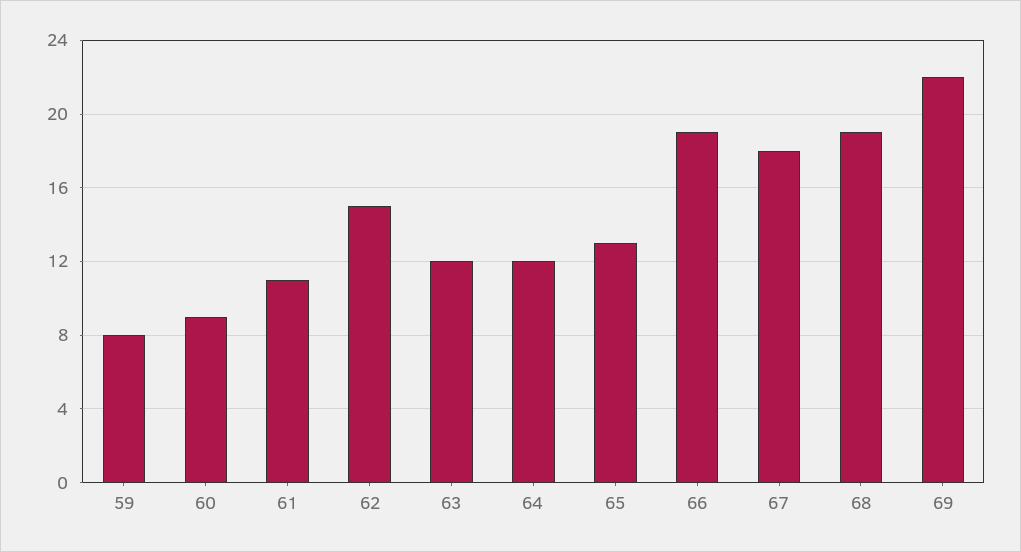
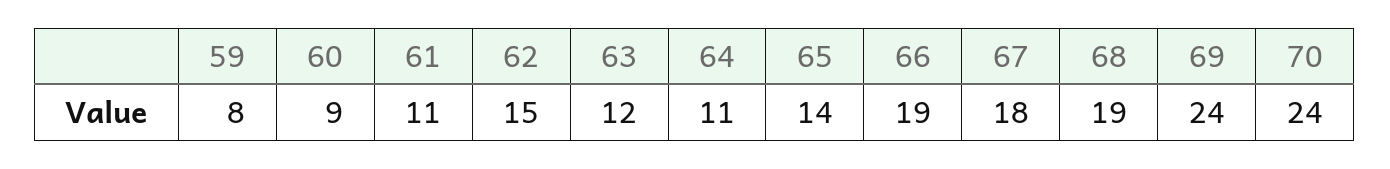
  {
    "59": 8,
    "60": 9,
    "61": 11,
    "62": 15,
    "63": 12,
-   "64": 12,
+   "64": 11,
-   "65": 13,
+   "65": 14,
    "66": 19,
    "67": 18,
    "68": 19,
-   "69": 22
+   "69": 24,
+   "70": 24
  }

